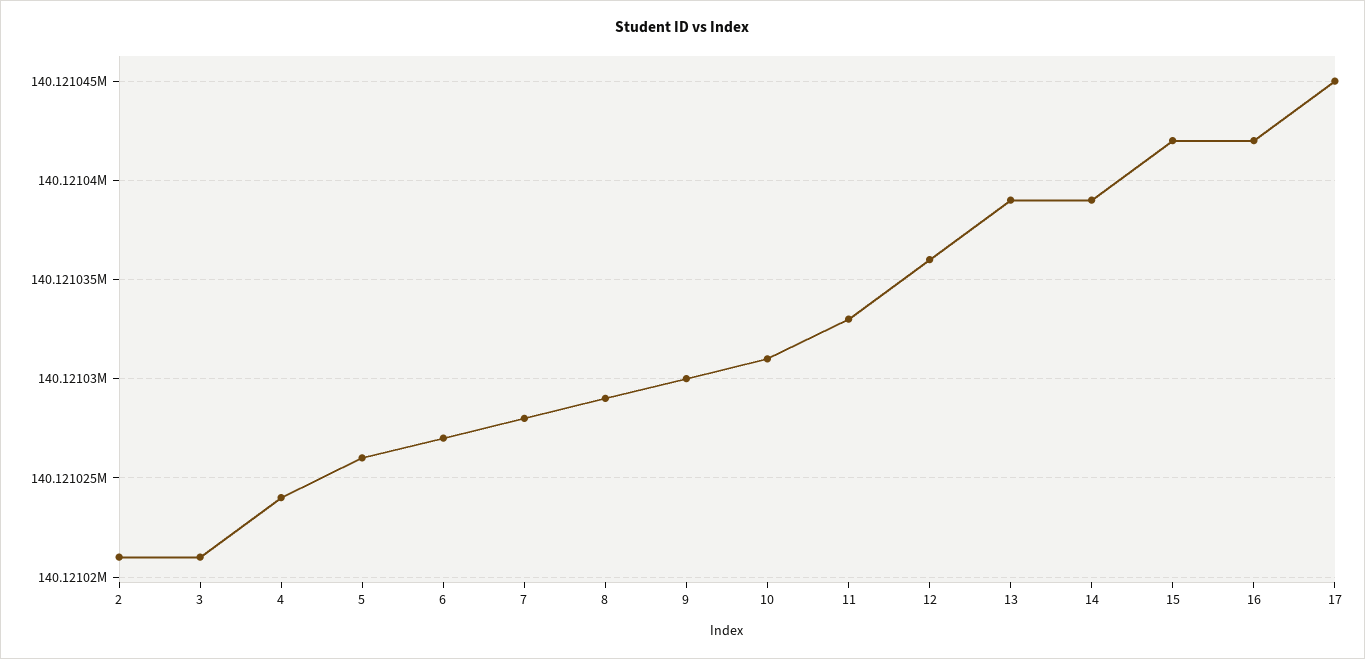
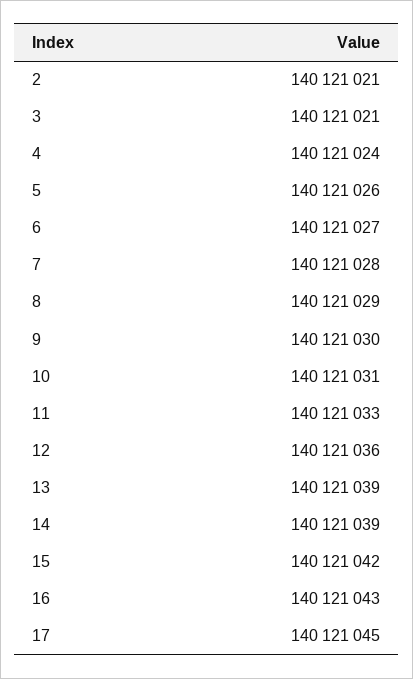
  {
    "2": 140121021,
    "3": 140121021,
    "4": 140121024,
    "5": 140121026,
    "6": 140121027,
    "7": 140121028,
    "8": 140121029,
    "9": 140121030,
    "10": 140121031,
    "11": 140121033,
    "12": 140121036,
    "13": 140121039,
    "14": 140121039,
    "15": 140121042,
-   "16": 140121042,
+   "16": 140121043,
    "17": 140121045
  }

